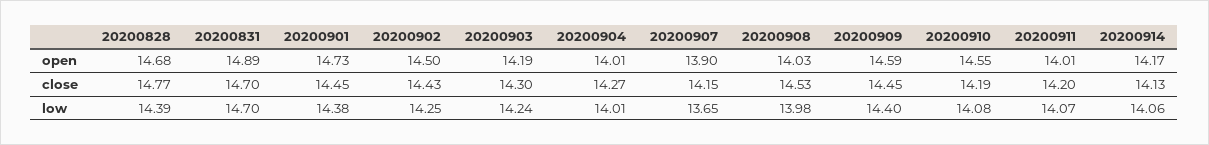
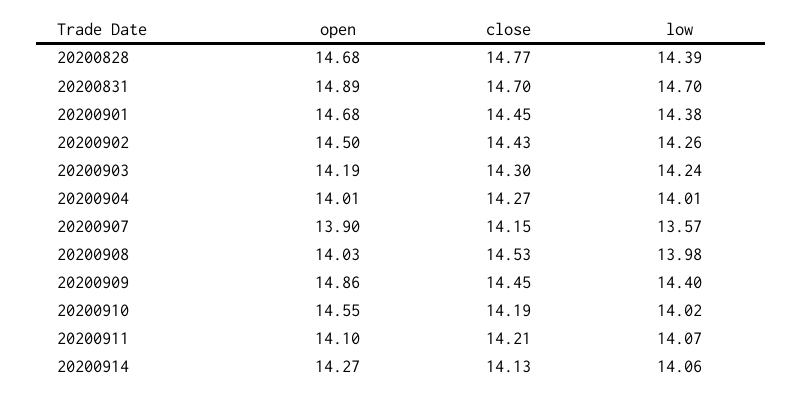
  {
    "20200828": {
      "open": 14.68,
      "close": 14.77,
      "low": 14.39
    },
    "20200831": {
      "open": 14.89,
      "close": 14.7,
      "low": 14.7
    },
    "20200901": {
-     "open": 14.73,
+     "open": 14.68,
      "close": 14.45,
      "low": 14.38
    },
    "20200902": {
      "open": 14.5,
      "close": 14.43,
-     "low": 14.25
+     "low": 14.26
    },
    "20200903": {
      "open": 14.19,
      "close": 14.3,
      "low": 14.24
    },
    "20200904": {
      "open": 14.01,
      "close": 14.27,
      "low": 14.01
    },
    "20200907": {
      "open": 13.9,
      "close": 14.15,
-     "low": 13.65
+     "low": 13.57
    },
    "20200908": {
      "open": 14.03,
      "close": 14.53,
      "low": 13.98
    },
    "20200909": {
-     "open": 14.59,
+     "open": 14.86,
      "close": 14.45,
      "low": 14.4
    },
    "20200910": {
      "open": 14.55,
      "close": 14.19,
-     "low": 14.08
+     "low": 14.02
    },
    "20200911": {
-     "open": 14.01,
+     "open": 14.1,
-     "close": 14.2,
+     "close": 14.21,
      "low": 14.07
    },
    "20200914": {
-     "open": 14.17,
+     "open": 14.27,
      "close": 14.13,
      "low": 14.06
    }
  }

